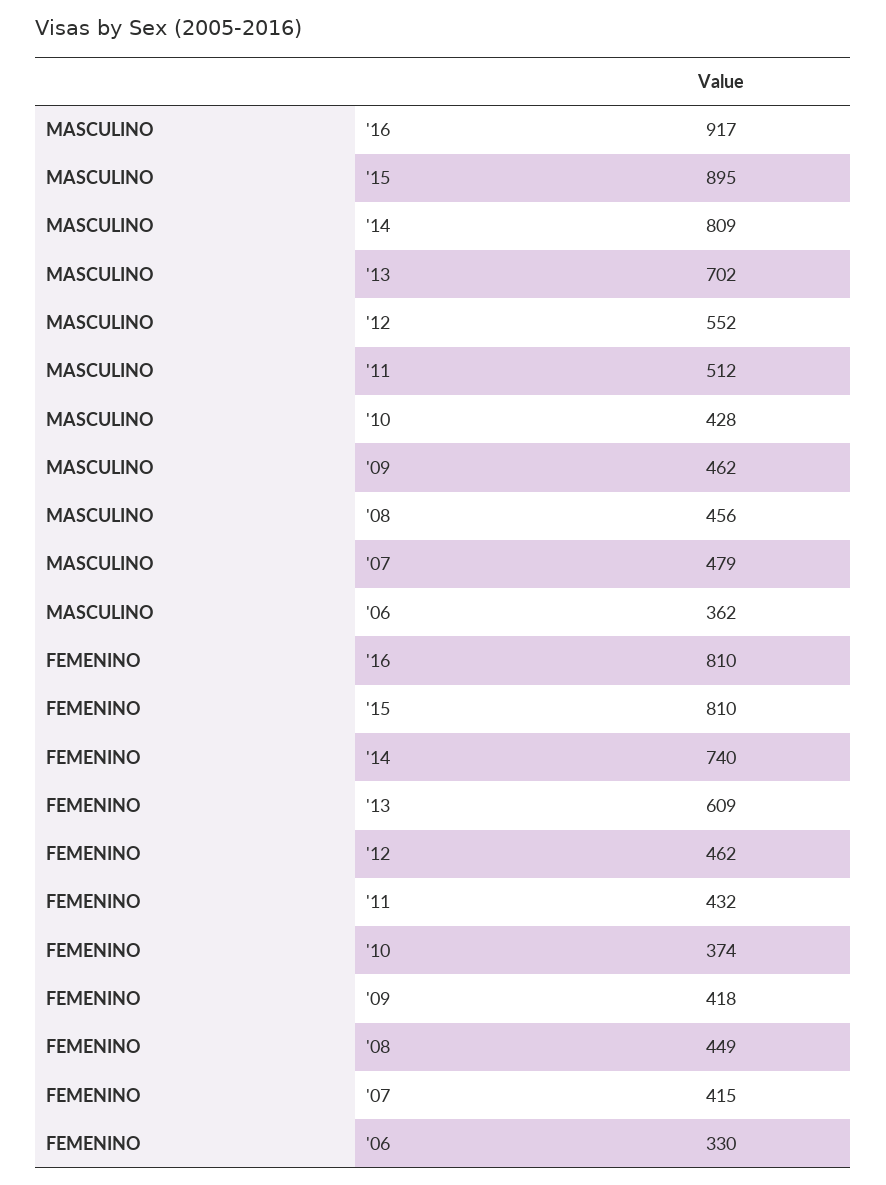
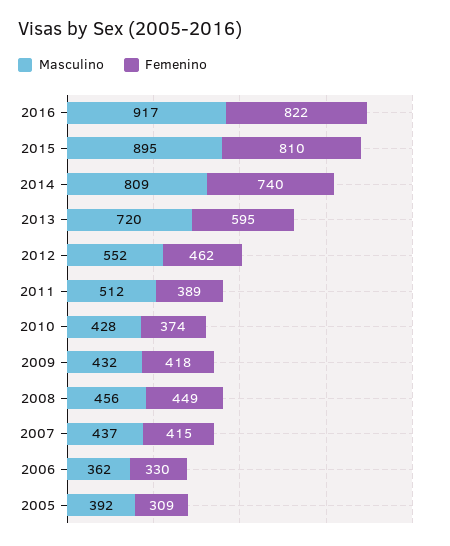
  {
    "MASCULINO": {
      "'16": 917,
      "'15": 895,
      "'14": 809,
-     "'13": 702,
+     "'13": 720,
      "'12": 552,
      "'11": 512,
      "'10": 428,
-     "'09": 462,
+     "'09": 432,
      "'08": 456,
-     "'07": 479,
+     "'07": 437,
-     "'06": 362
+     "'06": 362,
+     "2005": 392
    },
    "FEMENINO": {
-     "'16": 810,
+     "'16": 822,
      "'15": 810,
      "'14": 740,
-     "'13": 609,
+     "'13": 595,
      "'12": 462,
-     "'11": 432,
+     "'11": 389,
      "'10": 374,
      "'09": 418,
      "'08": 449,
      "'07": 415,
-     "'06": 330
+     "'06": 330,
+     "2005": 309
    }
  }

